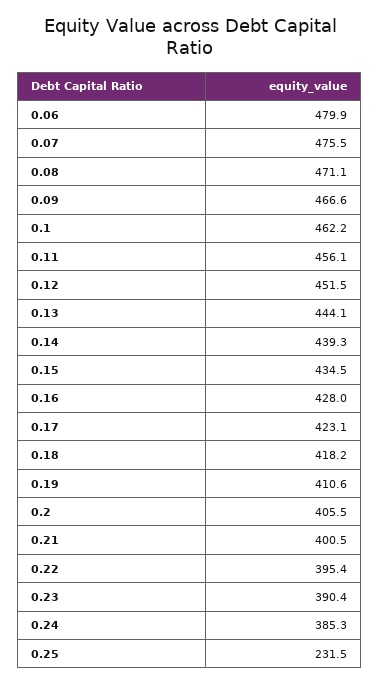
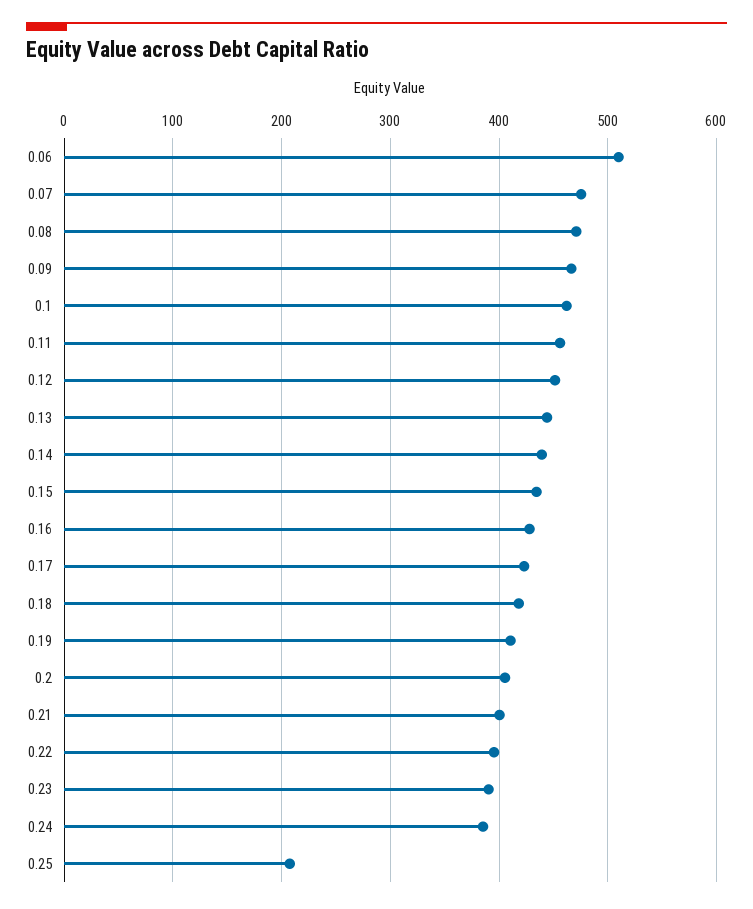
  {
-   "0.06": 479.9,
+   "0.06": 510,
    "0.07": 475.5,
    "0.08": 471.1,
    "0.09": 466.6,
    "0.1": 462.2,
    "0.11": 456.1,
    "0.12": 451.5,
    "0.13": 444.1,
    "0.14": 439.3,
    "0.15": 434.5,
    "0.16": 428,
    "0.17": 423.1,
    "0.18": 418.2,
    "0.19": 410.6,
    "0.2": 405.5,
    "0.21": 400.5,
    "0.22": 395.4,
    "0.23": 390.4,
    "0.24": 385.3,
-   "0.25": 231.5
+   "0.25": 210
  }

